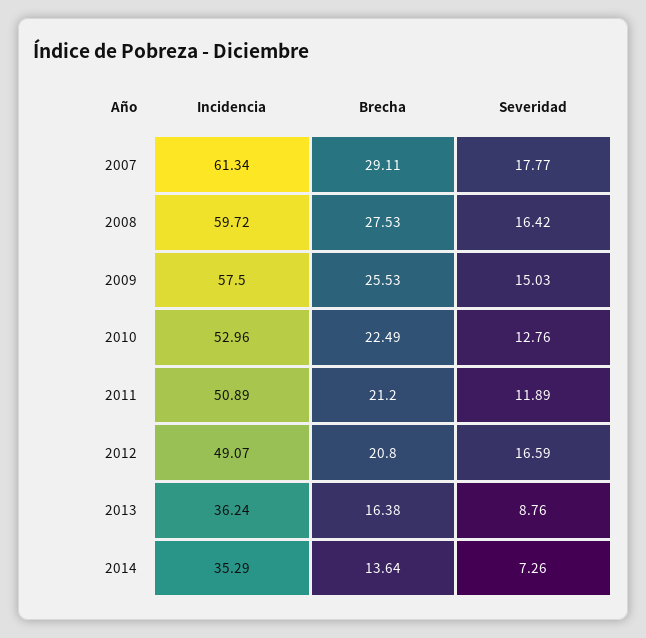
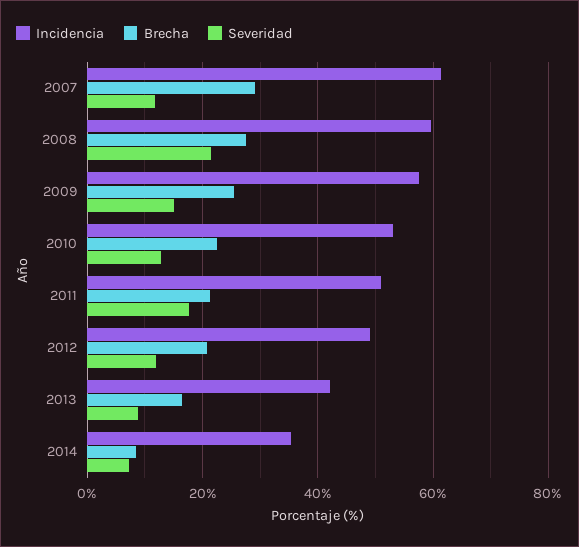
  {
    "Incidencia": {
      "2007": 61.34,
      "2008": 59.72,
      "2009": 57.5,
      "2010": 52.96,
      "2011": 50.89,
      "2012": 49.07,
-     "2013": 36.24,
+     "2013": 42,
      "2014": 35.29
    },
    "Brecha": {
      "2007": 29.11,
      "2008": 27.53,
      "2009": 25.53,
      "2010": 22.49,
      "2011": 21.2,
      "2012": 20.8,
      "2013": 16.38,
-     "2014": 13.64
+     "2014": 8
    },
    "Severidad": {
-     "2007": 17.77,
+     "2007": 12,
-     "2008": 16.42,
+     "2008": 22,
      "2009": 15.03,
      "2010": 12.76,
-     "2011": 11.89,
+     "2011": 18,
-     "2012": 16.59,
+     "2012": 12,
      "2013": 8.76,
      "2014": 7.26
    }
  }

